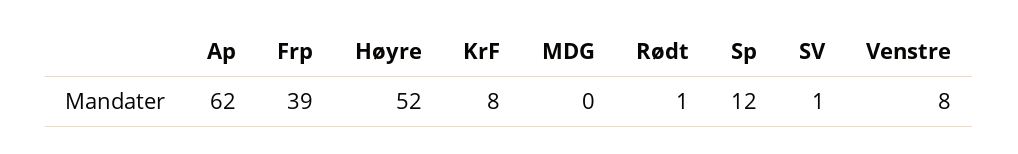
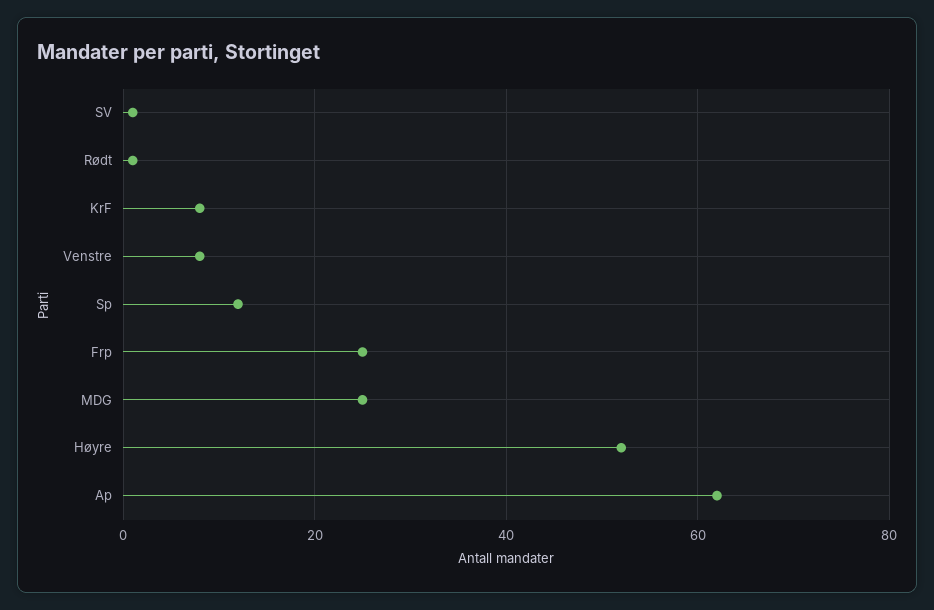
  {
    "Ap": 62,
-   "Frp": 39,
+   "Frp": 25,
    "Høyre": 52,
    "KrF": 8,
-   "MDG": 0,
+   "MDG": 25,
    "Rødt": 1,
    "Sp": 12,
    "SV": 1,
    "Venstre": 8
  }

